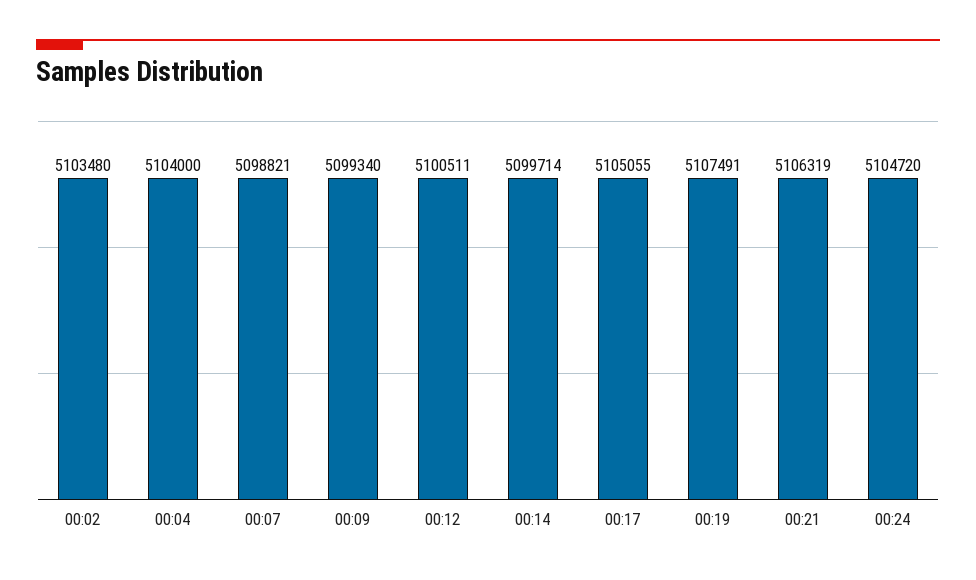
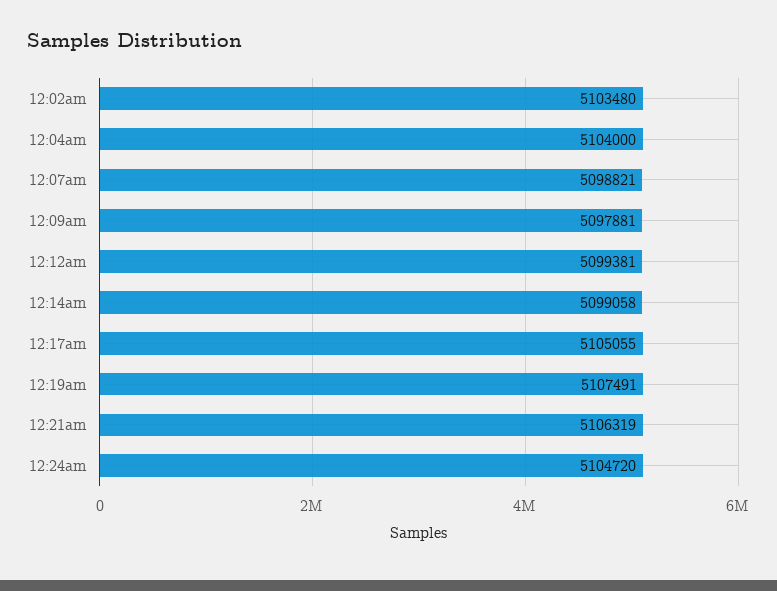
  {
    "00:02": 5103480,
    "00:04": 5104000,
    "00:07": 5098821,
-   "00:09": 5099340,
+   "00:09": 5097881,
-   "00:12": 5100511,
+   "00:12": 5099381,
-   "00:14": 5099714,
+   "00:14": 5099058,
    "00:17": 5105055,
    "00:19": 5107491,
    "00:21": 5106319,
    "00:24": 5104720
  }

